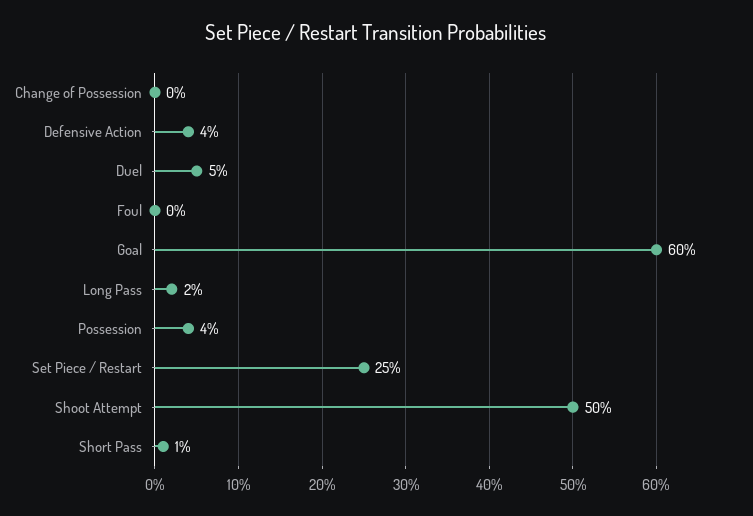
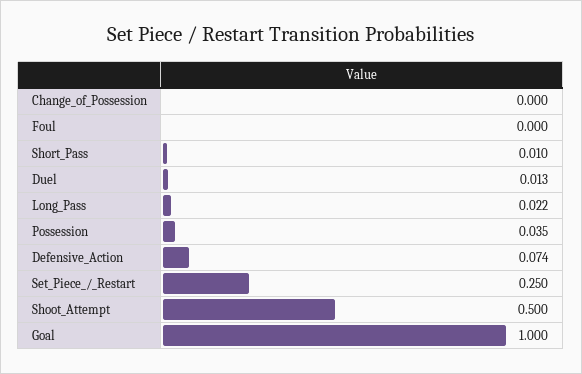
  {
    "Change of Possession": 0,
-   "Defensive Action": 0.04,
+   "Defensive Action": 0.074,
-   "Duel": 0.05,
+   "Duel": 0.013,
    "Foul": 0,
-   "Goal": 0.6,
+   "Goal": 1,
    "Long Pass": 0.022,
    "Possession": 0.035,
    "Set Piece / Restart": 0.25,
    "Shoot Attempt": 0.5,
    "Short Pass": 0.01
  }

